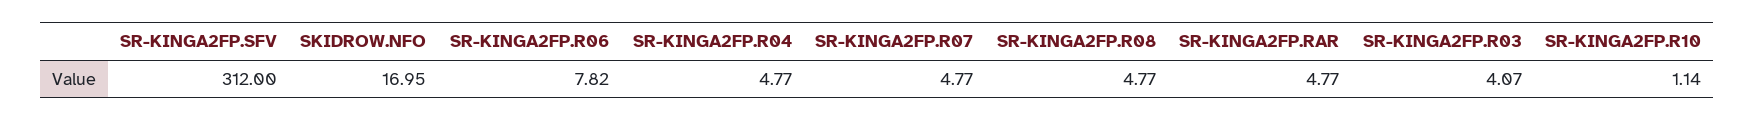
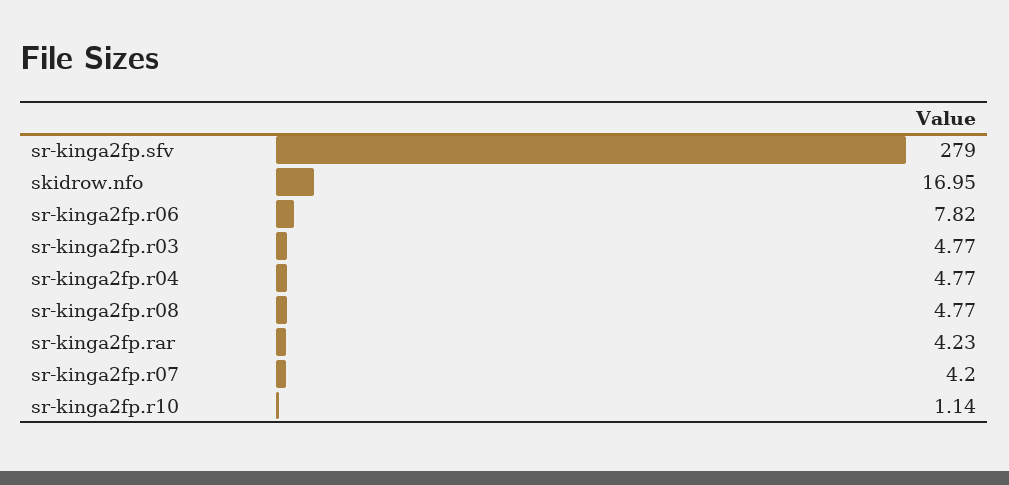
  {
-   "SR-KINGA2FP.SFV": 312,
+   "SR-KINGA2FP.SFV": 279,
    "SKIDROW.NFO": 16.95,
    "SR-KINGA2FP.R06": 7.82,
    "SR-KINGA2FP.R04": 4.77,
-   "SR-KINGA2FP.R07": 4.77,
+   "SR-KINGA2FP.R07": 4.2,
    "SR-KINGA2FP.R08": 4.77,
-   "SR-KINGA2FP.RAR": 4.77,
+   "SR-KINGA2FP.RAR": 4.23,
-   "SR-KINGA2FP.R03": 4.07,
+   "SR-KINGA2FP.R03": 4.77,
    "SR-KINGA2FP.R10": 1.14
  }

